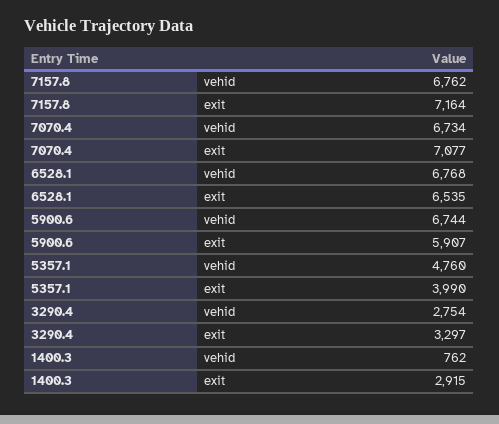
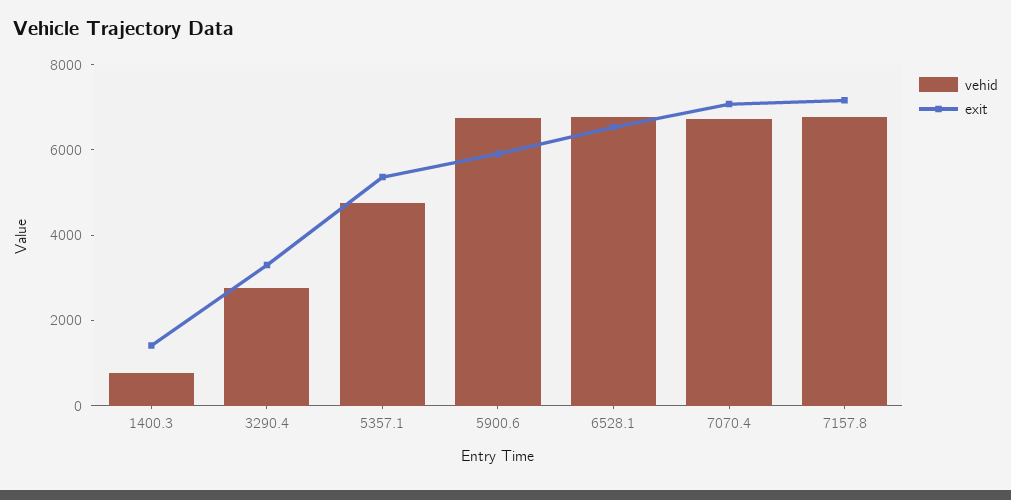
  {
    "vehid": {
      "7157.8": 6762,
      "7070.4": 6734,
      "6528.1": 6768,
      "5900.6": 6744,
      "5357.1": 4760,
      "3290.4": 2754,
      "1400.3": 762
    },
    "exit": {
      "7157.8": 7164,
      "7070.4": 7077,
      "6528.1": 6535,
      "5900.6": 5907,
-     "5357.1": 3990,
+     "5357.1": 5500,
      "3290.4": 3297,
-     "1400.3": 2915
+     "1400.3": 1500
    }
  }

